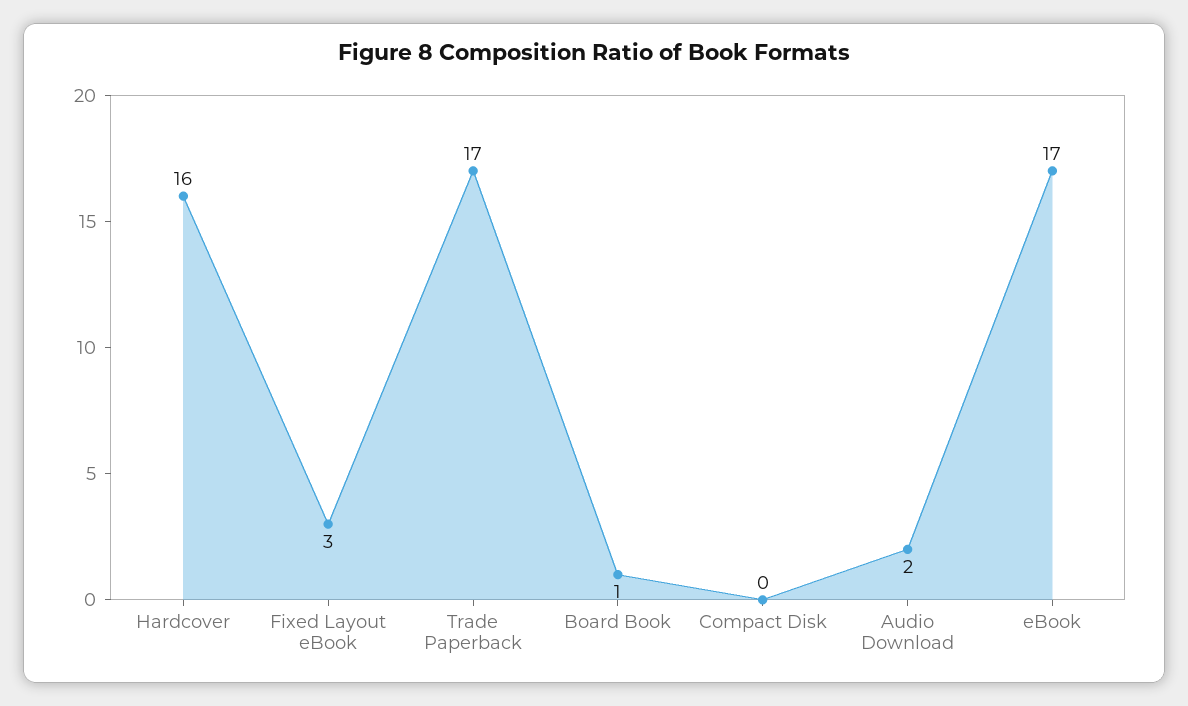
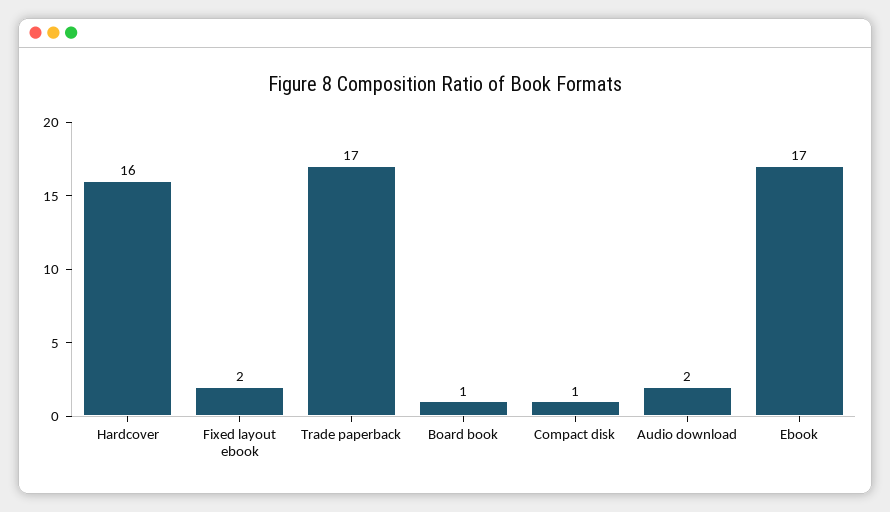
  {
    "Hardcover": 16,
-   "Fixed Layout eBook": 3,
+   "Fixed Layout eBook": 2,
    "Trade Paperback": 17,
    "Board Book": 1,
-   "Compact Disk": 0,
+   "Compact Disk": 1,
    "Audio Download": 2,
    "eBook": 17
  }

